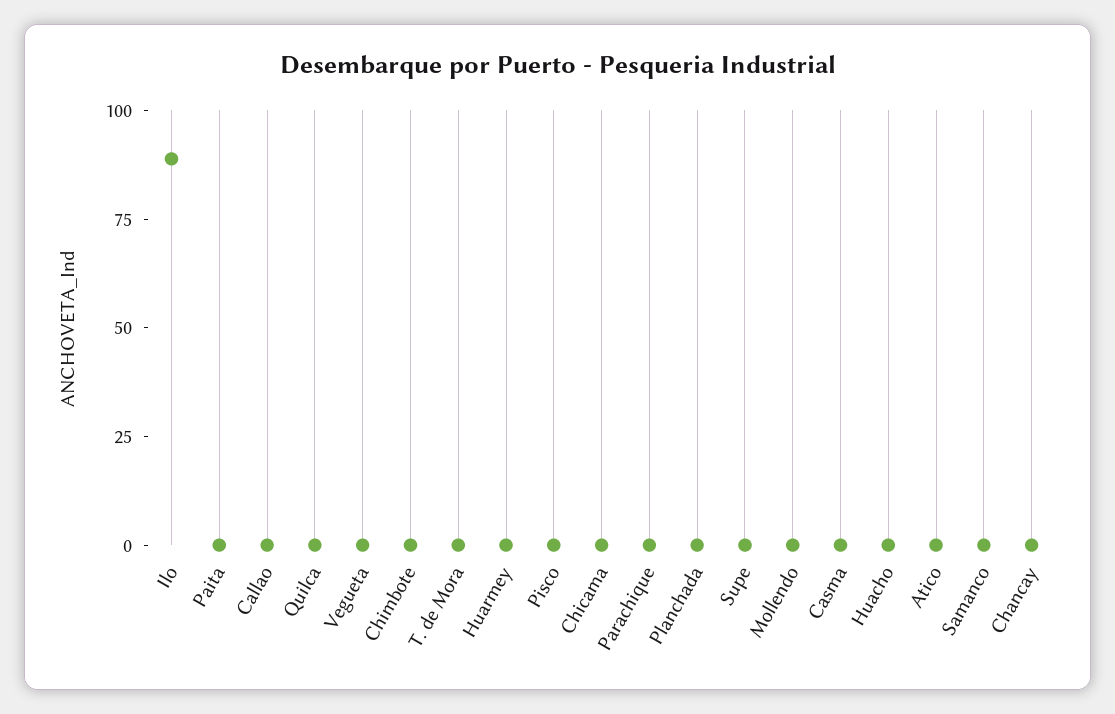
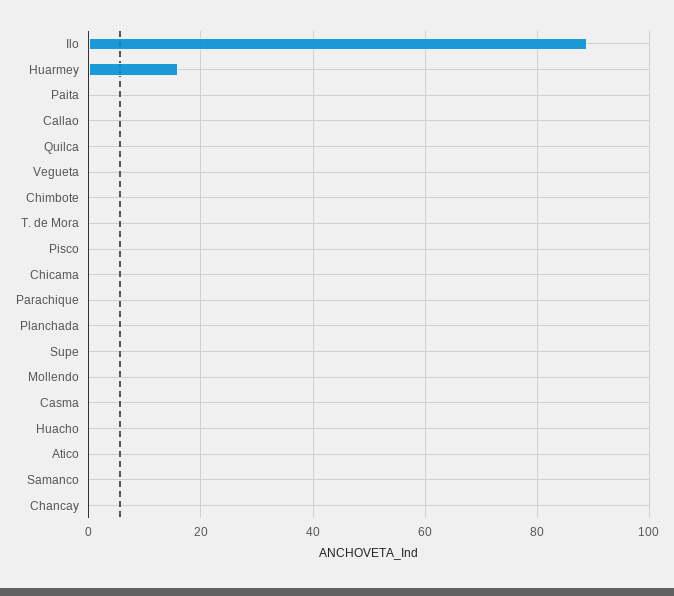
  {
    "Ilo": 88,
    "Paita": 0,
    "Callao": 0,
    "Quilca": 0,
    "Vegueta": 0,
    "Chimbote": 0,
    "T. de Mora": 0,
-   "Huarmey": 0,
+   "Huarmey": 16,
    "Pisco": 0,
    "Chicama": 0,
    "Parachique": 0,
    "Planchada": 0,
    "Supe": 0,
    "Mollendo": 0,
    "Casma": 0,
    "Huacho": 0,
    "Atico": 0,
    "Samanco": 0,
    "Chancay": 0
  }

